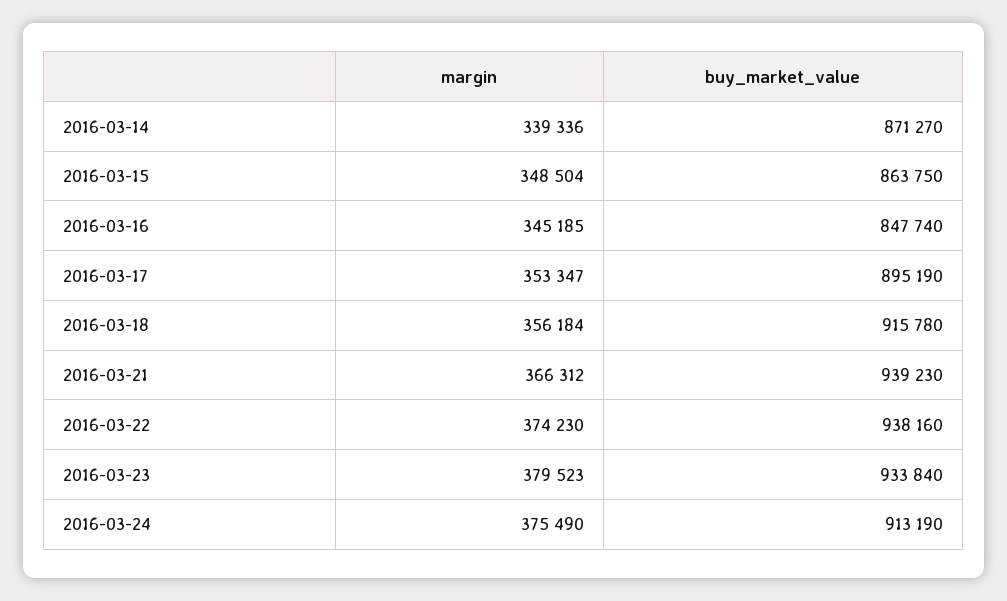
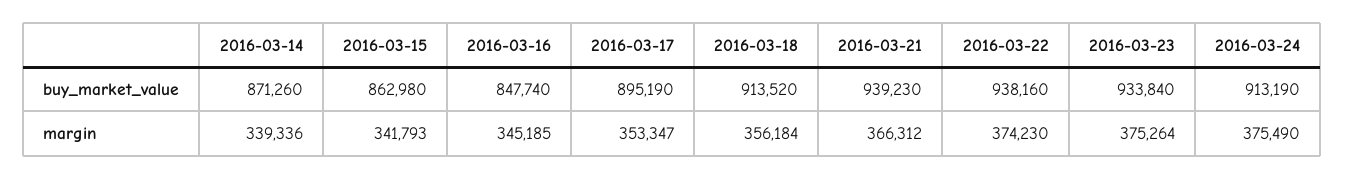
  {
    "margin": {
      "2016-03-14": 339336,
-     "2016-03-15": 348504,
+     "2016-03-15": 341793,
      "2016-03-16": 345185,
      "2016-03-17": 353347,
      "2016-03-18": 356184,
      "2016-03-21": 366312,
      "2016-03-22": 374230,
-     "2016-03-23": 379523,
+     "2016-03-23": 375264,
      "2016-03-24": 375490
    },
    "buy_market_value": {
-     "2016-03-14": 871270,
+     "2016-03-14": 871260,
-     "2016-03-15": 863750,
+     "2016-03-15": 862980,
      "2016-03-16": 847740,
      "2016-03-17": 895190,
-     "2016-03-18": 915780,
+     "2016-03-18": 913520,
      "2016-03-21": 939230,
      "2016-03-22": 938160,
      "2016-03-23": 933840,
      "2016-03-24": 913190
    }
  }

